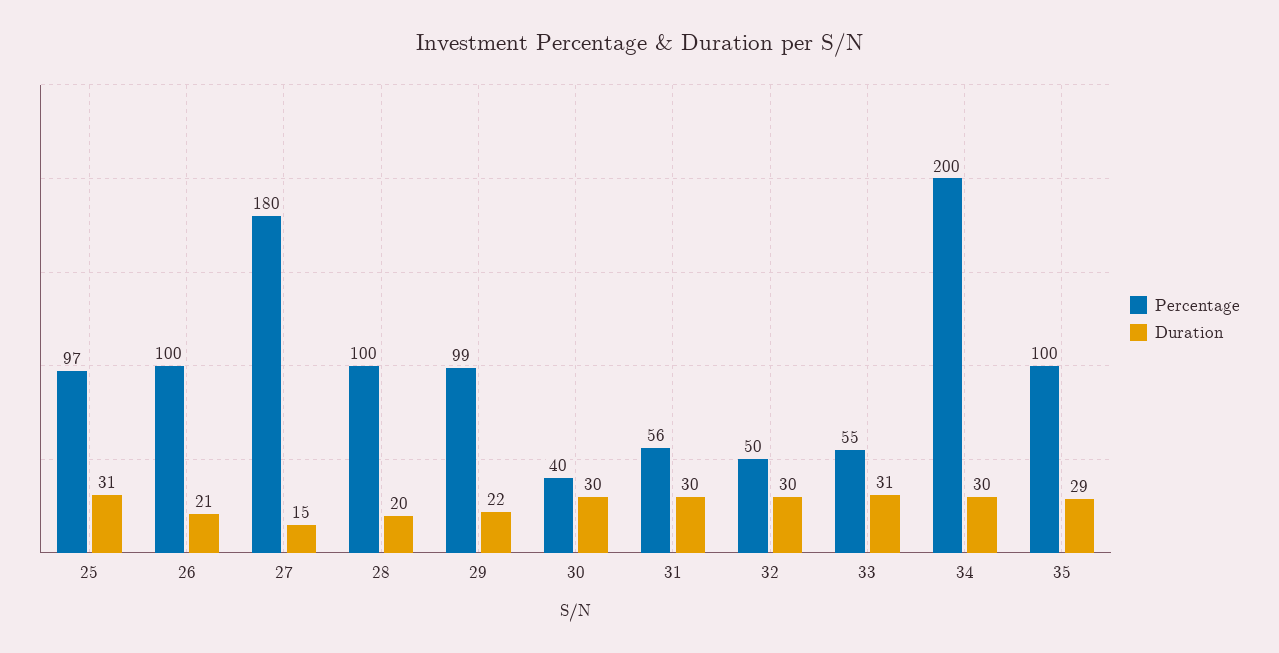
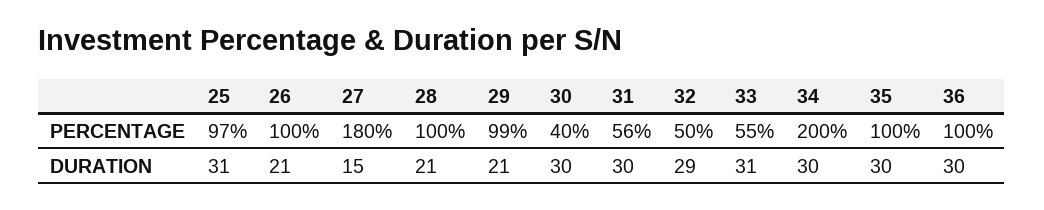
  {
    "Percentage": {
      "25": 97,
      "26": 100,
      "27": 180,
      "28": 100,
      "29": 99,
      "30": 40,
      "31": 56,
      "32": 50,
      "33": 55,
      "34": 200,
-     "35": 100
+     "35": 100,
+     "36": 100
    },
    "Duration": {
      "25": 31,
      "26": 21,
      "27": 15,
-     "28": 20,
+     "28": 21,
-     "29": 22,
+     "29": 21,
      "30": 30,
      "31": 30,
-     "32": 30,
+     "32": 29,
      "33": 31,
      "34": 30,
-     "35": 29
+     "35": 30,
+     "36": 30
    }
  }

